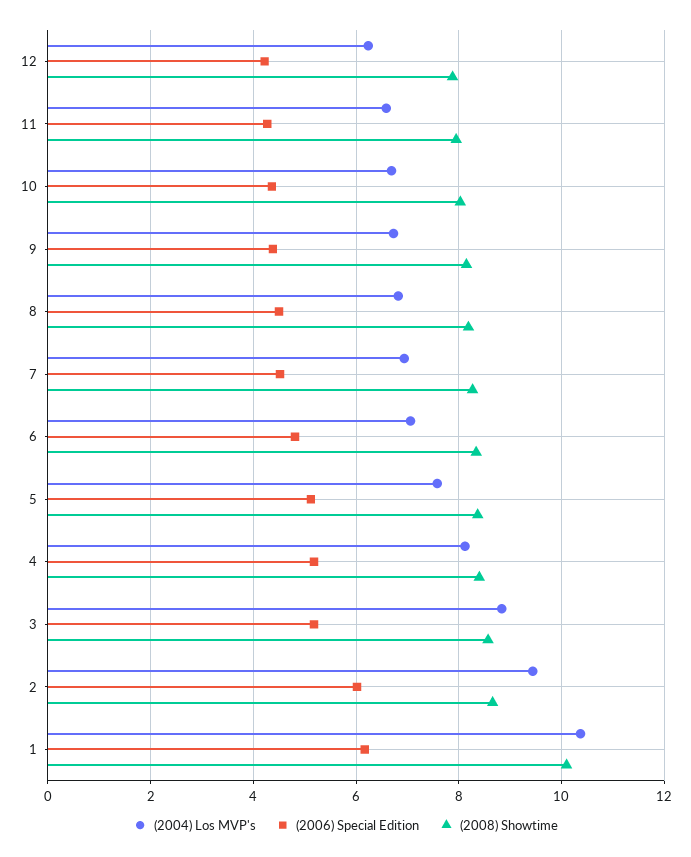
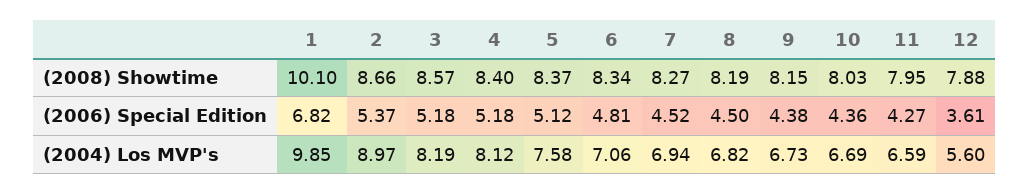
  {
    "(2004) Los MVP's": {
-     "12": 6.2,
+     "12": 5.6,
      "11": 6.59,
      "10": 6.69,
      "9": 6.73,
      "8": 6.82,
      "7": 6.94,
      "6": 7.06,
      "5": 7.58,
      "4": 8.12,
-     "3": 8.8,
+     "3": 8.19,
-     "2": 9.4,
+     "2": 8.97,
-     "1": 10.4
+     "1": 9.85
    },
    "(2006) Special Edition": {
-     "12": 4.2,
+     "12": 3.61,
      "11": 4.27,
      "10": 4.36,
      "9": 4.38,
      "8": 4.5,
      "7": 4.52,
      "6": 4.81,
      "5": 5.12,
      "4": 5.18,
      "3": 5.18,
-     "2": 6,
+     "2": 5.37,
-     "1": 6.2
+     "1": 6.82
    },
    "(2008) Showtime": {
      "12": 7.88,
      "11": 7.95,
      "10": 8.03,
      "9": 8.15,
      "8": 8.19,
      "7": 8.27,
      "6": 8.34,
      "5": 8.37,
      "4": 8.4,
      "3": 8.57,
      "2": 8.66,
      "1": 10.1
    }
  }

